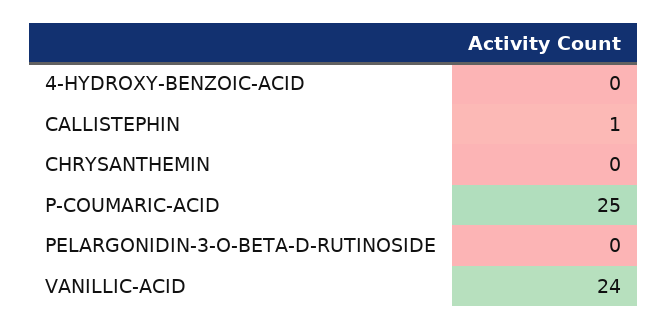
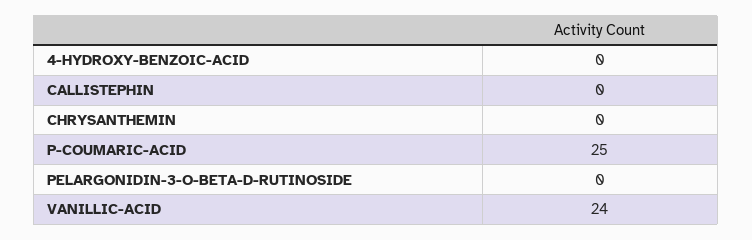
  {
    "4-HYDROXY-BENZOIC-ACID": 0,
-   "CALLISTEPHIN": 1,
+   "CALLISTEPHIN": 0,
    "CHRYSANTHEMIN": 0,
    "P-COUMARIC-ACID": 25,
    "PELARGONIDIN-3-O-BETA-D-RUTINOSIDE": 0,
    "VANILLIC-ACID": 24
  }

